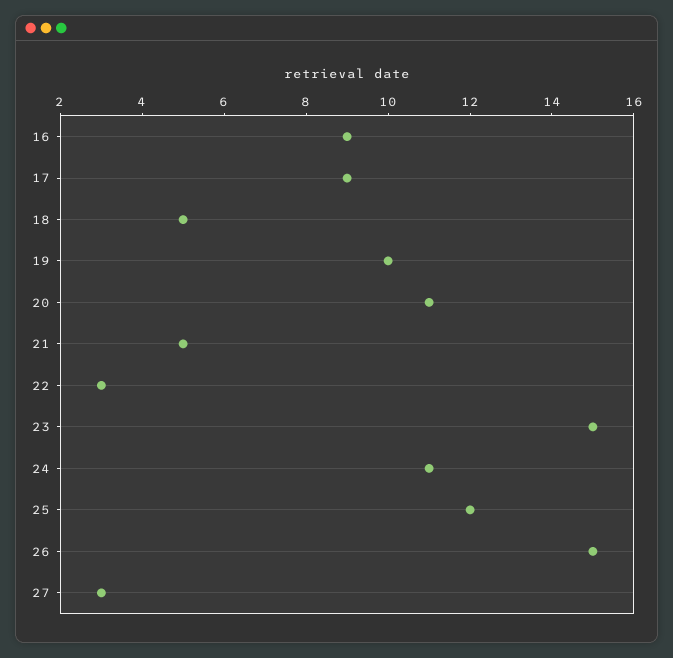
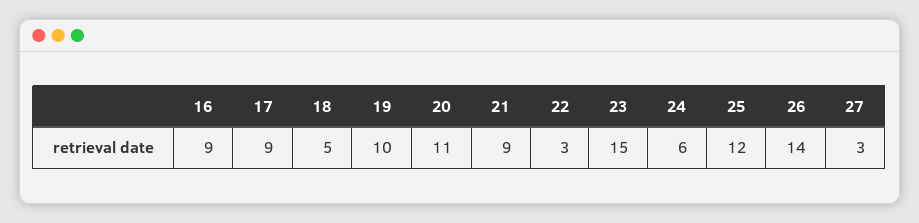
  {
    "16": 9,
    "17": 9,
    "18": 5,
    "19": 10,
    "20": 11,
-   "21": 5,
+   "21": 9,
    "22": 3,
    "23": 15,
-   "24": 11,
+   "24": 6,
    "25": 12,
-   "26": 15,
+   "26": 14,
    "27": 3
  }

